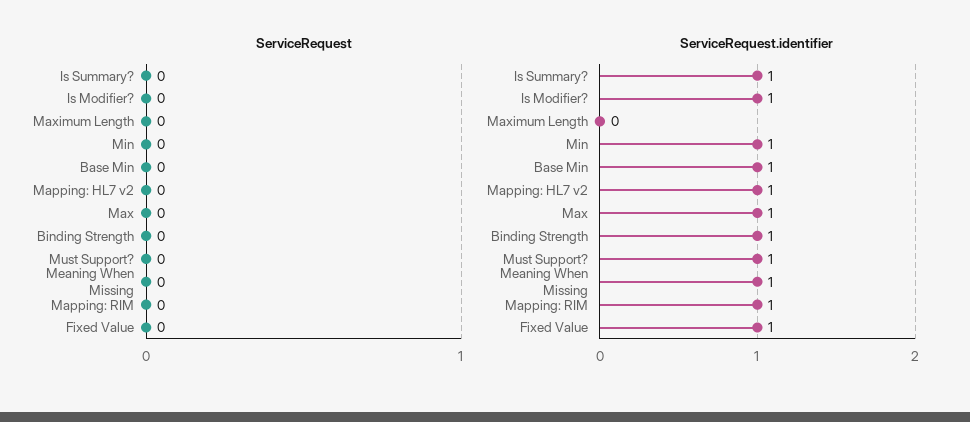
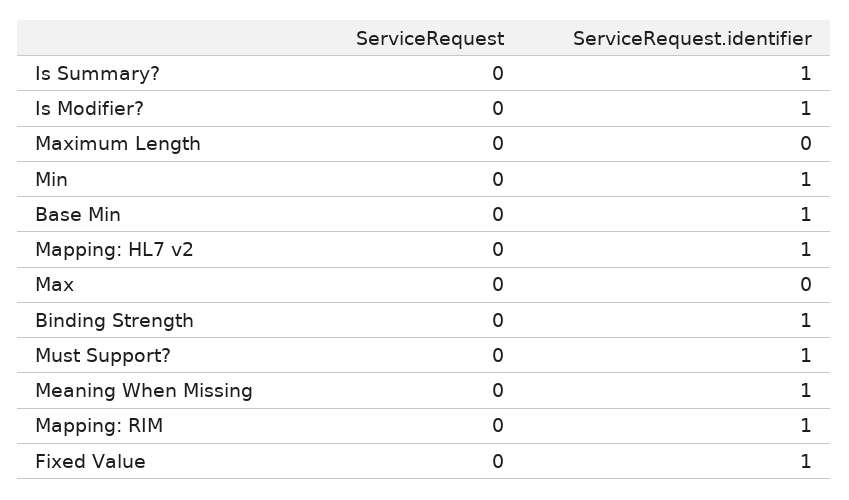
  {
    "ServiceRequest": {
      "Is Summary?": 0,
      "Is Modifier?": 0,
      "Maximum Length": 0,
      "Min": 0,
      "Base Min": 0,
      "Mapping: HL7 v2": 0,
      "Max": 0,
      "Binding Strength": 0,
      "Must Support?": 0,
      "Meaning When Missing": 0,
      "Mapping: RIM": 0,
      "Fixed Value": 0
    },
    "ServiceRequest.identifier": {
      "Is Summary?": 1,
      "Is Modifier?": 1,
      "Maximum Length": 0,
      "Min": 1,
      "Base Min": 1,
      "Mapping: HL7 v2": 1,
-     "Max": 1,
+     "Max": 0,
      "Binding Strength": 1,
      "Must Support?": 1,
      "Meaning When Missing": 1,
      "Mapping: RIM": 1,
      "Fixed Value": 1
    }
  }

